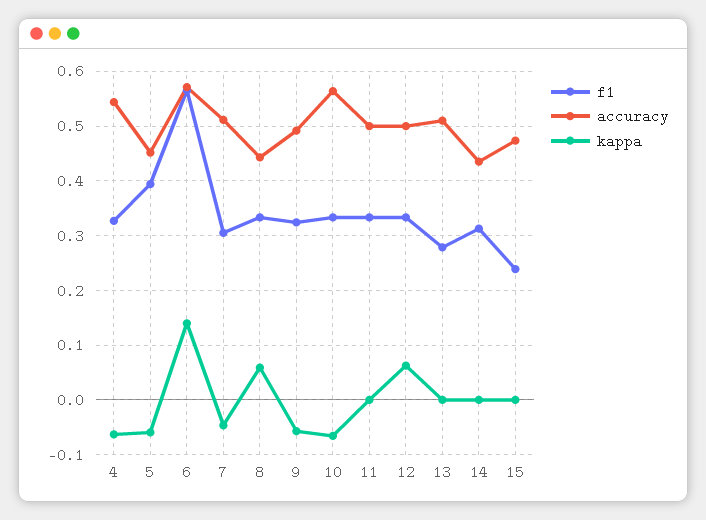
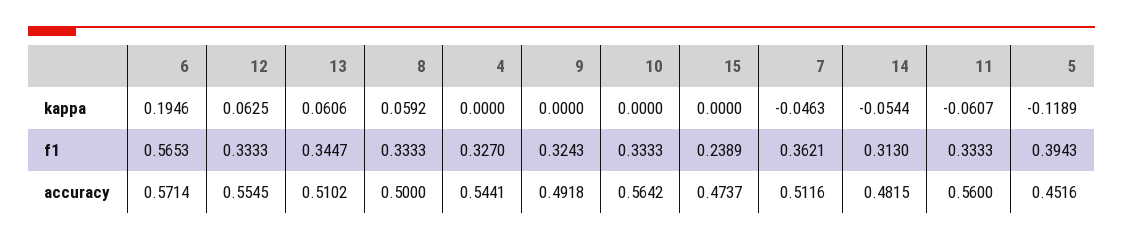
  {
    "f1": {
      "4": 0.327,
      "5": 0.3943,
      "6": 0.5653,
-     "7": 0.3,
+     "7": 0.3621,
      "8": 0.3333,
      "9": 0.3243,
      "10": 0.3333,
      "11": 0.3333,
      "12": 0.3333,
-     "13": 0.28,
+     "13": 0.3447,
      "14": 0.313,
      "15": 0.2389
    },
    "accuracy": {
      "4": 0.5441,
      "5": 0.4516,
      "6": 0.5714,
      "7": 0.5116,
-     "8": 0.44,
+     "8": 0.5,
      "9": 0.4918,
      "10": 0.5642,
-     "11": 0.5,
+     "11": 0.56,
-     "12": 0.5,
+     "12": 0.5545,
      "13": 0.5102,
-     "14": 0.44,
+     "14": 0.4815,
      "15": 0.4737
    },
    "kappa": {
-     "4": -0.06,
+     "4": 0,
-     "5": -0.06,
+     "5": -0.1189,
-     "6": 0.14,
+     "6": 0.1946,
      "7": -0.0463,
      "8": 0.0592,
-     "9": -0.06,
+     "9": 0,
-     "10": -0.06,
+     "10": 0,
-     "11": 0,
+     "11": -0.0607,
      "12": 0.0625,
-     "13": 0,
+     "13": 0.0606,
-     "14": 0,
+     "14": -0.0544,
      "15": 0
    }
  }

